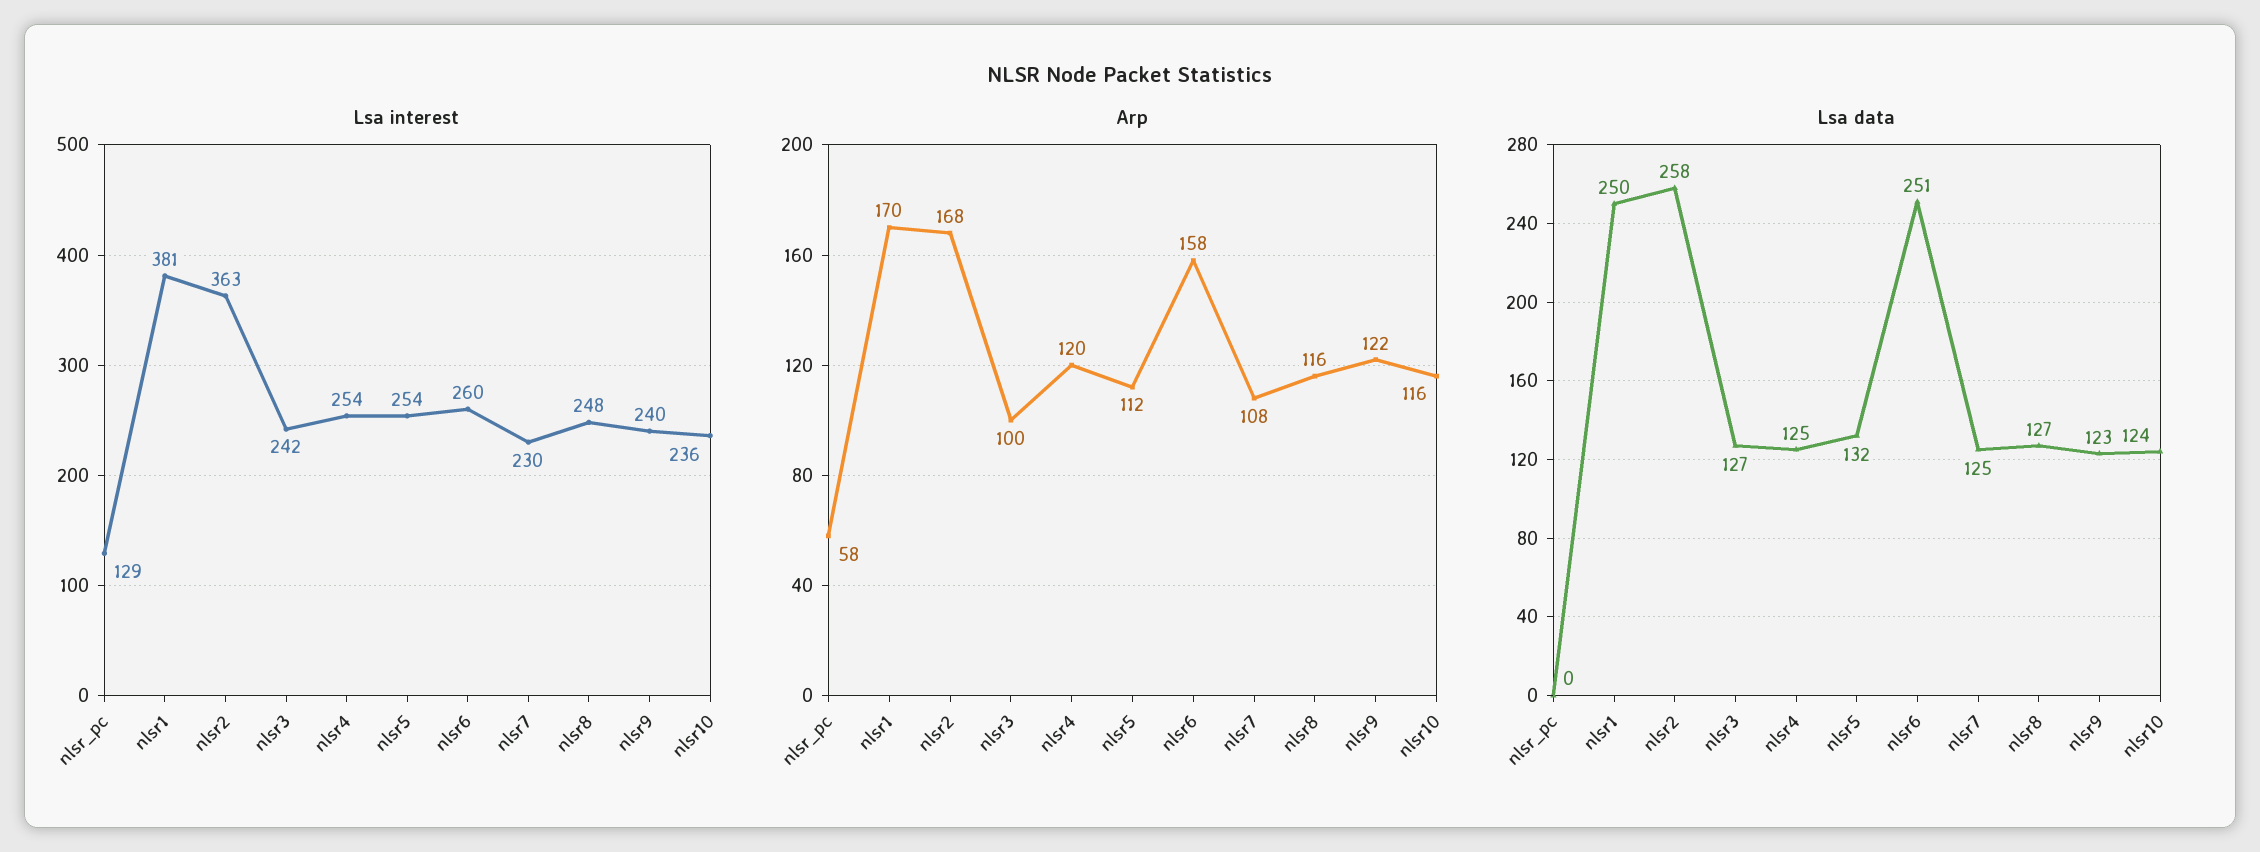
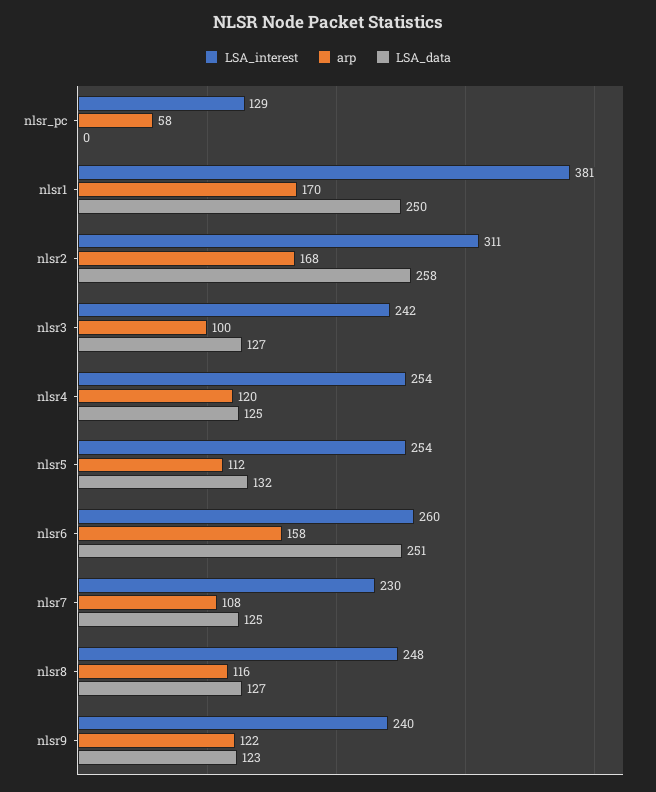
  {
    "Lsa interest": {
      "nlsr_pc": 129,
      "nlsr1": 381,
-     "nlsr2": 363,
+     "nlsr2": 311,
      "nlsr3": 242,
      "nlsr4": 254,
      "nlsr5": 254,
      "nlsr6": 260,
      "nlsr7": 230,
      "nlsr8": 248,
-     "nlsr9": 240,
+     "nlsr9": 240
-     "nlsr10": 236
    },
    "Arp": {
      "nlsr_pc": 58,
      "nlsr1": 170,
      "nlsr2": 168,
      "nlsr3": 100,
      "nlsr4": 120,
      "nlsr5": 112,
      "nlsr6": 158,
      "nlsr7": 108,
      "nlsr8": 116,
-     "nlsr9": 122,
+     "nlsr9": 122
-     "nlsr10": 116
    },
    "Lsa data": {
      "nlsr_pc": 0,
      "nlsr1": 250,
      "nlsr2": 258,
      "nlsr3": 127,
      "nlsr4": 125,
      "nlsr5": 132,
      "nlsr6": 251,
      "nlsr7": 125,
      "nlsr8": 127,
-     "nlsr9": 123,
+     "nlsr9": 123
-     "nlsr10": 124
    }
  }

